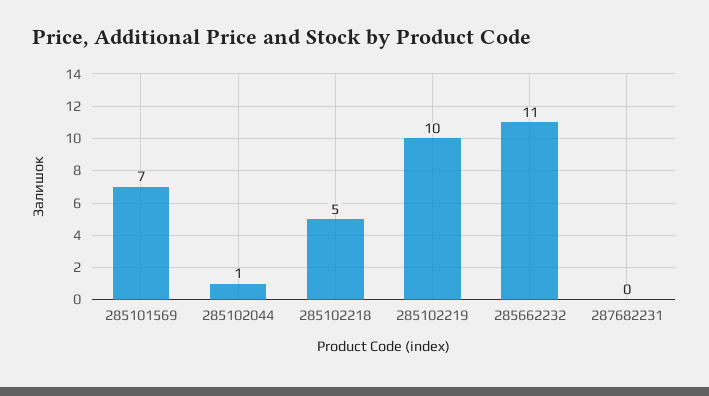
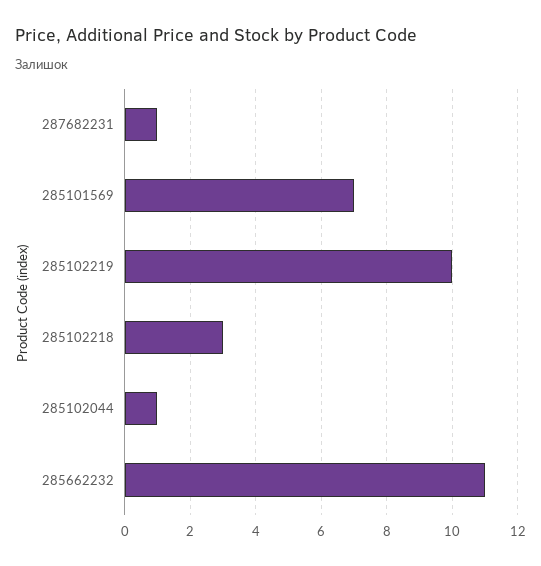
  {
    "285101569": 7,
    "285102044": 1,
-   "285102218": 5,
+   "285102218": 3,
    "285102219": 10,
    "285662232": 11,
-   "287682231": 0
+   "287682231": 1
  }

